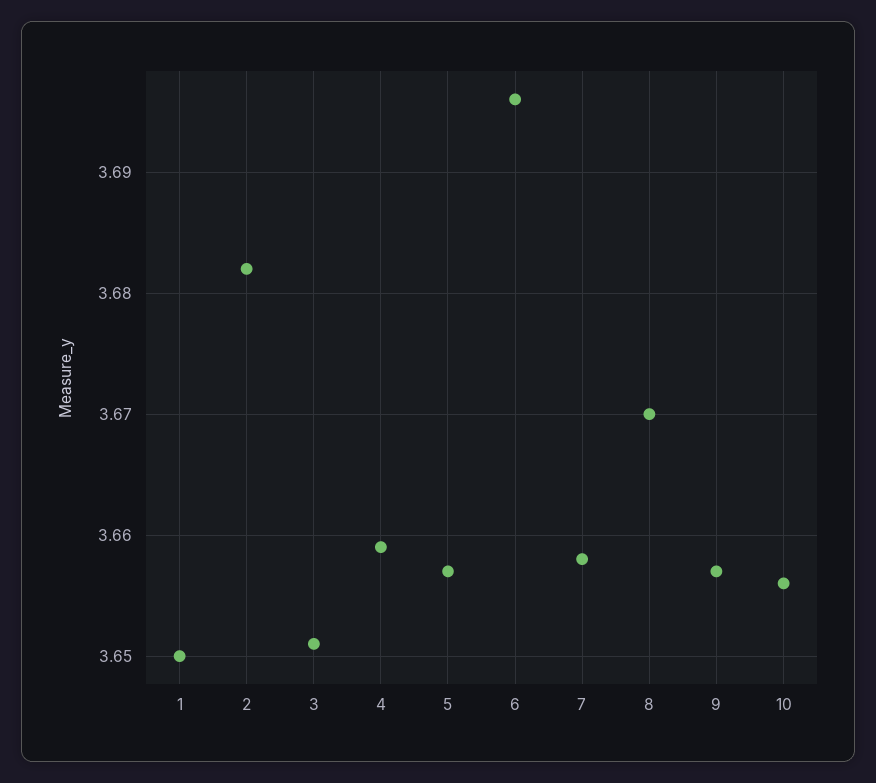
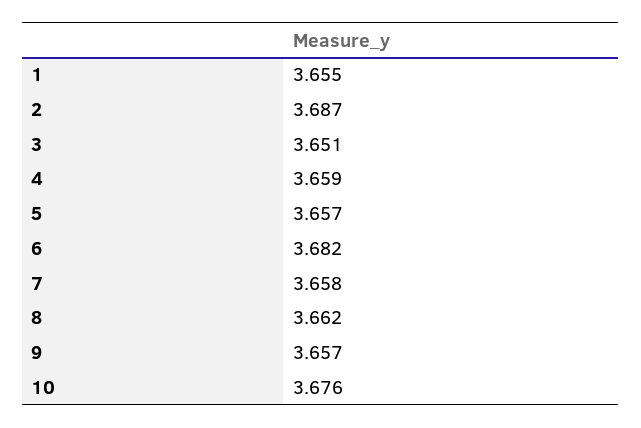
  {
-   "1": 3.65,
+   "1": 3.655,
-   "2": 3.682,
+   "2": 3.687,
    "3": 3.651,
    "4": 3.659,
    "5": 3.657,
-   "6": 3.696,
+   "6": 3.682,
    "7": 3.658,
-   "8": 3.67,
+   "8": 3.662,
    "9": 3.657,
-   "10": 3.656
+   "10": 3.676
  }

